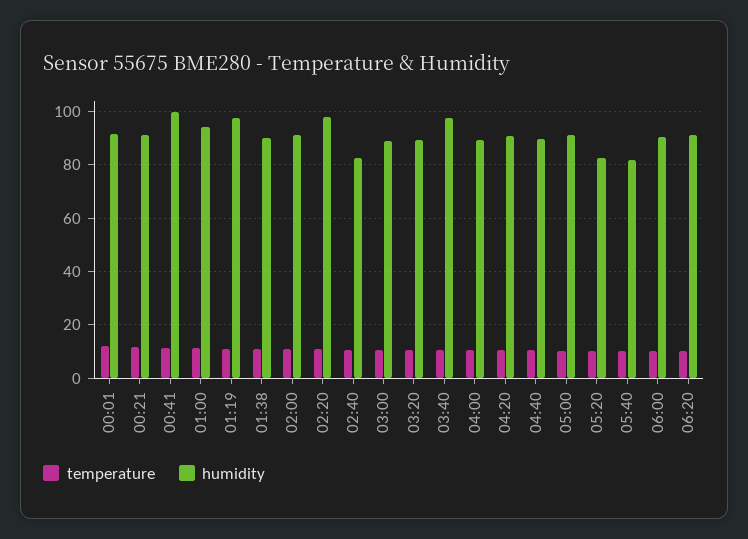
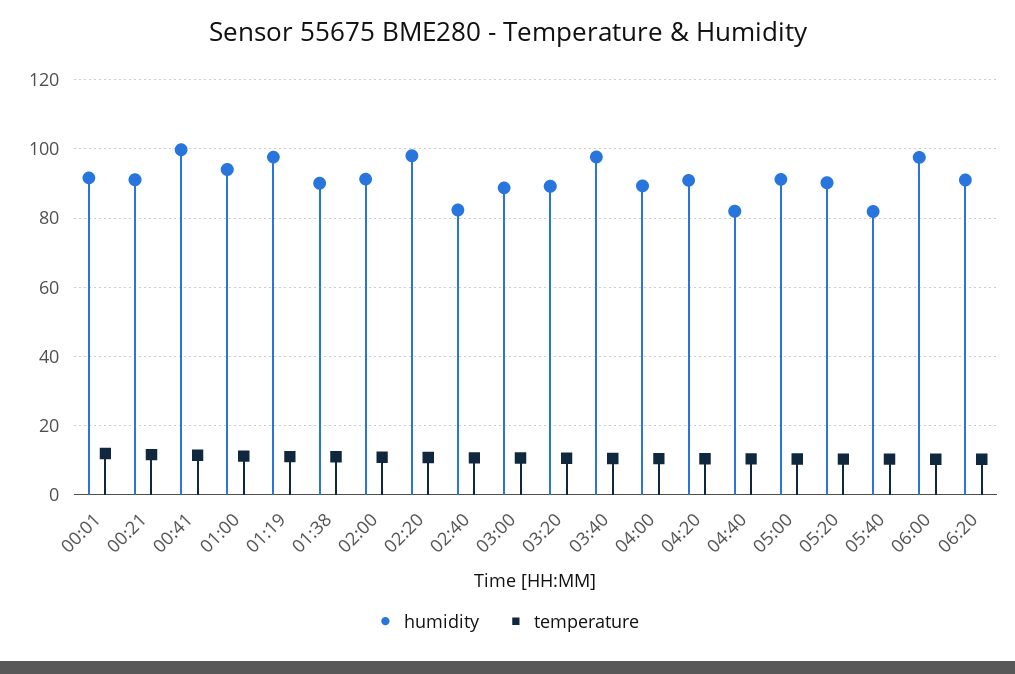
  {
    "temperature": {
      "00:01": 12,
      "00:21": 12,
      "00:41": 12,
      "01:00": 12,
      "01:19": 12,
      "01:38": 12,
      "02:00": 10,
      "02:20": 10,
      "02:40": 10,
      "03:00": 10,
      "03:20": 10,
      "03:40": 10,
      "04:00": 10,
      "04:20": 10,
      "04:40": 10,
      "05:00": 10,
      "05:20": 10,
      "05:40": 10,
      "06:00": 10,
      "06:20": 10
    },
    "humidity": {
      "00:01": 92,
      "00:21": 92,
      "00:41": 100,
      "01:00": 94,
      "01:19": 98,
      "01:38": 90,
      "02:00": 92,
      "02:20": 98,
      "02:40": 82,
      "03:00": 88,
      "03:20": 90,
      "03:40": 98,
      "04:00": 90,
      "04:20": 90,
-     "04:40": 90,
+     "04:40": 82,
      "05:00": 92,
-     "05:20": 82.5,
+     "05:20": 90,
      "05:40": 82,
-     "06:00": 90,
+     "06:00": 98,
      "06:20": 92
    }
  }

